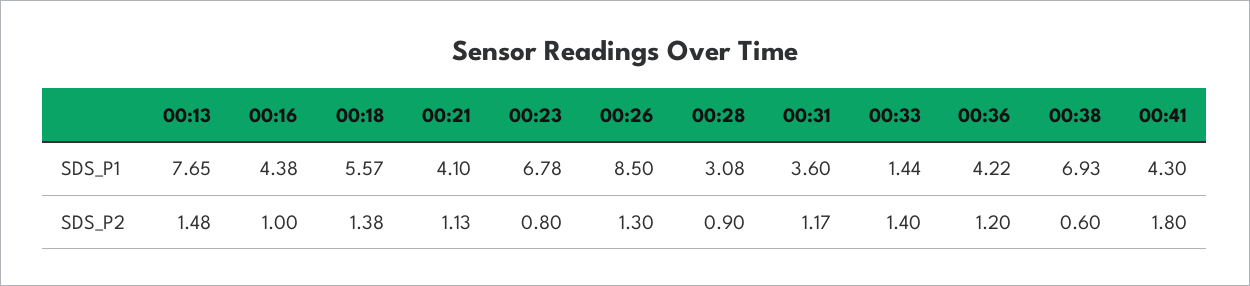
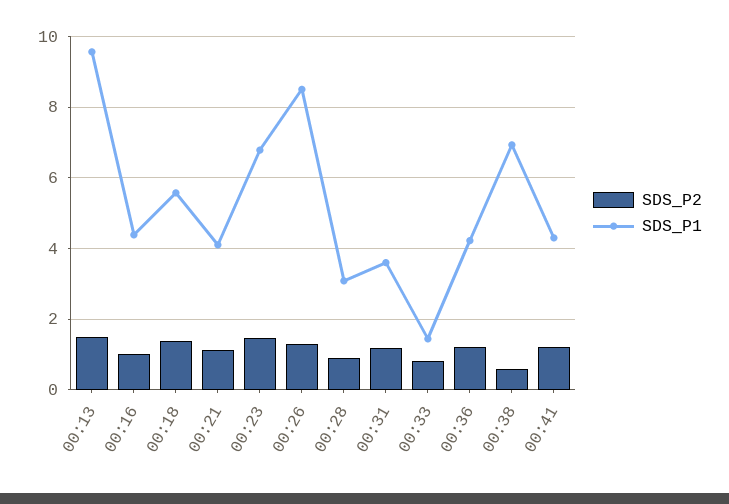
  {
    "SDS_P1": {
-     "00:13": 7.65,
+     "00:13": 9.6,
      "00:16": 4.38,
      "00:18": 5.57,
      "00:21": 4.1,
      "00:23": 6.78,
      "00:26": 8.5,
      "00:28": 3.08,
      "00:31": 3.6,
      "00:33": 1.44,
      "00:36": 4.22,
      "00:38": 6.93,
      "00:41": 4.3
    },
    "SDS_P2": {
      "00:13": 1.48,
      "00:16": 1,
      "00:18": 1.38,
      "00:21": 1.13,
-     "00:23": 0.8,
+     "00:23": 1.4,
      "00:26": 1.3,
      "00:28": 0.9,
      "00:31": 1.17,
-     "00:33": 1.4,
+     "00:33": 0.8,
      "00:36": 1.2,
      "00:38": 0.6,
-     "00:41": 1.8
+     "00:41": 1.2
    }
  }

